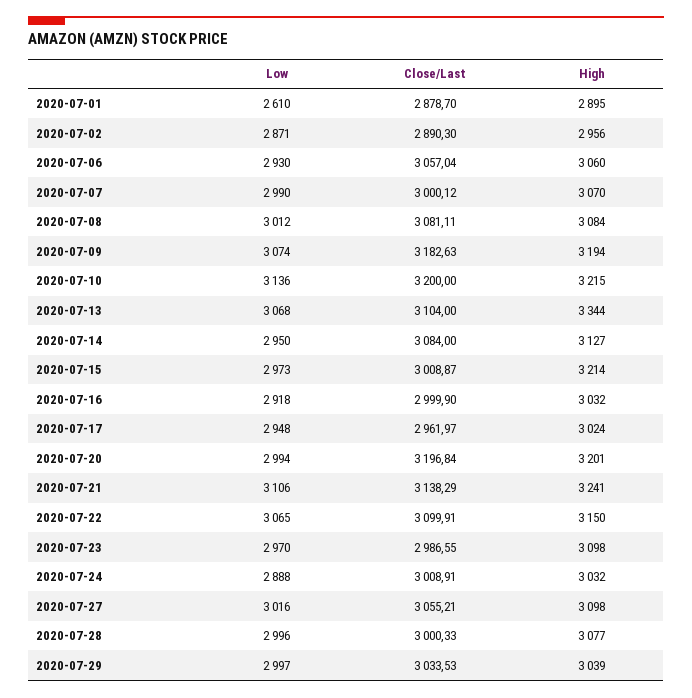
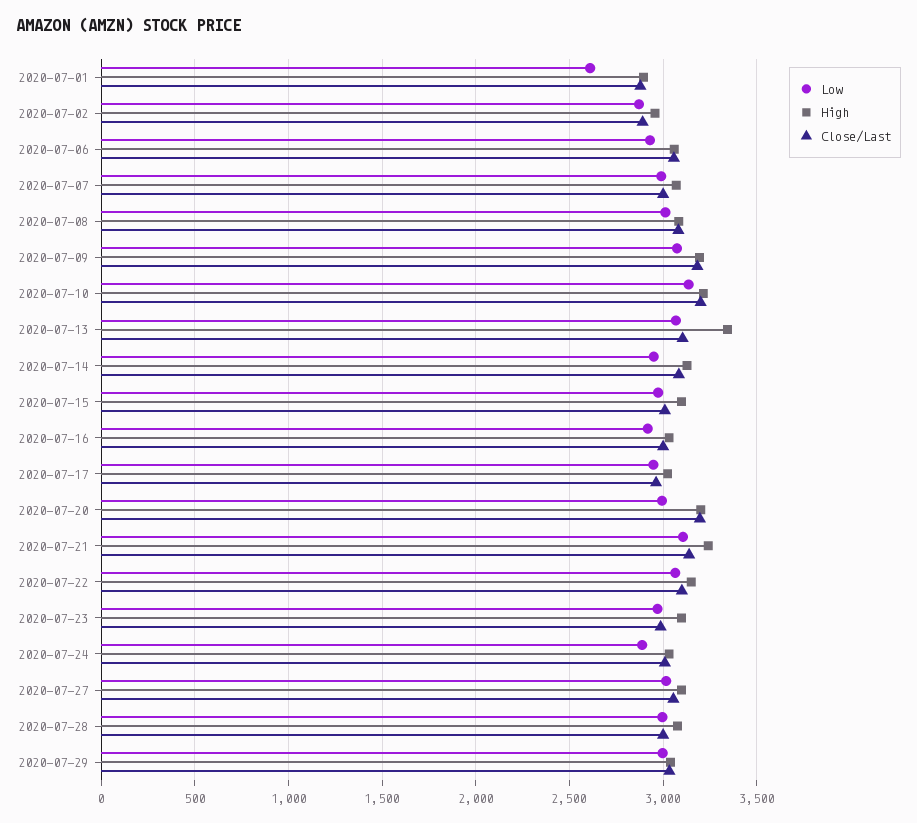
  {
    "Low": {
      "2020-07-01": 2610,
      "2020-07-02": 2871,
      "2020-07-06": 2930,
      "2020-07-07": 2990,
      "2020-07-08": 3012,
      "2020-07-09": 3074,
      "2020-07-10": 3136,
      "2020-07-13": 3068,
      "2020-07-14": 2950,
      "2020-07-15": 2973,
      "2020-07-16": 2918,
      "2020-07-17": 2948,
      "2020-07-20": 2994,
      "2020-07-21": 3106,
      "2020-07-22": 3065,
      "2020-07-23": 2970,
      "2020-07-24": 2888,
      "2020-07-27": 3016,
      "2020-07-28": 2996,
      "2020-07-29": 2997
    },
    "Close/Last": {
      "2020-07-01": 2878.7,
      "2020-07-02": 2890.3,
      "2020-07-06": 3057.04,
      "2020-07-07": 3000.12,
      "2020-07-08": 3081.11,
      "2020-07-09": 3182.63,
      "2020-07-10": 3200,
      "2020-07-13": 3104,
      "2020-07-14": 3084,
      "2020-07-15": 3008.87,
      "2020-07-16": 2999.9,
      "2020-07-17": 2961.97,
      "2020-07-20": 3196.84,
      "2020-07-21": 3138.29,
      "2020-07-22": 3099.91,
      "2020-07-23": 2986.55,
      "2020-07-24": 3008.91,
      "2020-07-27": 3055.21,
      "2020-07-28": 3000.33,
      "2020-07-29": 3033.53
    },
    "High": {
      "2020-07-01": 2895,
      "2020-07-02": 2956,
      "2020-07-06": 3060,
      "2020-07-07": 3070,
      "2020-07-08": 3084,
      "2020-07-09": 3194,
      "2020-07-10": 3215,
      "2020-07-13": 3344,
      "2020-07-14": 3127,
-     "2020-07-15": 3214,
+     "2020-07-15": 3100,
      "2020-07-16": 3032,
      "2020-07-17": 3024,
      "2020-07-20": 3201,
      "2020-07-21": 3241,
      "2020-07-22": 3150,
      "2020-07-23": 3098,
      "2020-07-24": 3032,
      "2020-07-27": 3098,
      "2020-07-28": 3077,
      "2020-07-29": 3039
    }
  }

